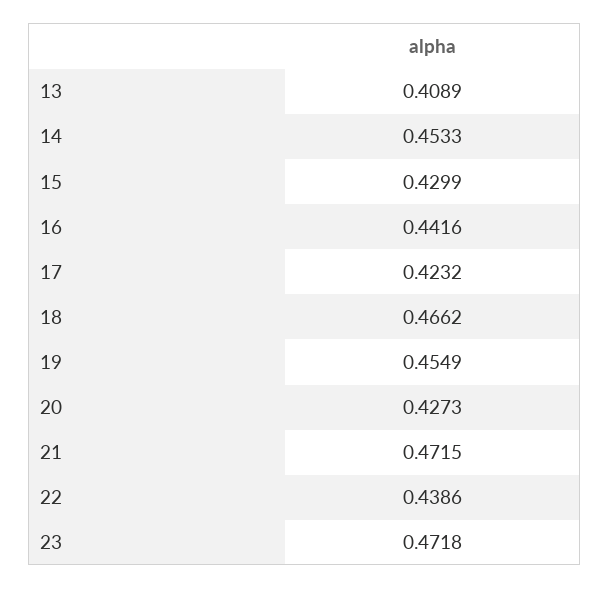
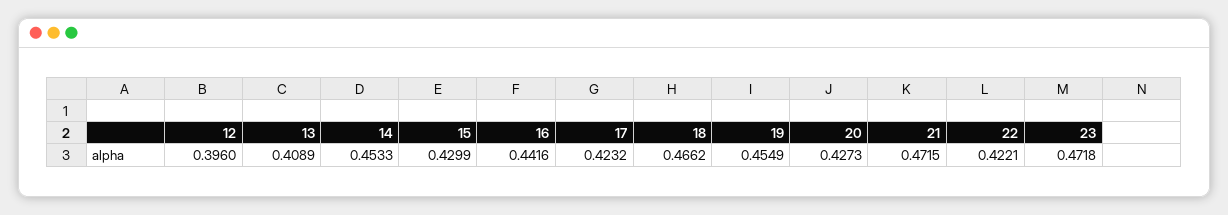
  {
    "13": 0.4089,
    "14": 0.4533,
    "15": 0.4299,
    "16": 0.4416,
    "17": 0.4232,
    "18": 0.4662,
    "19": 0.4549,
    "20": 0.4273,
    "21": 0.4715,
-   "22": 0.4386,
+   "22": 0.4221,
-   "23": 0.4718
+   "23": 0.4718,
+   "12": 0.396
  }

